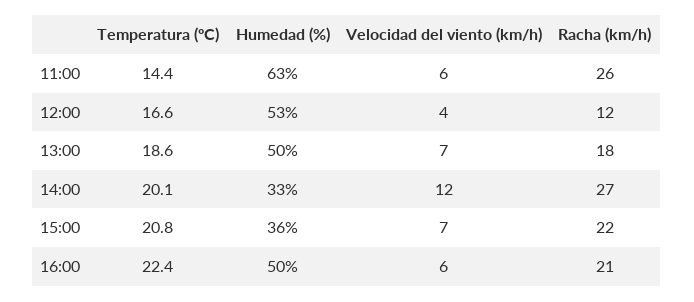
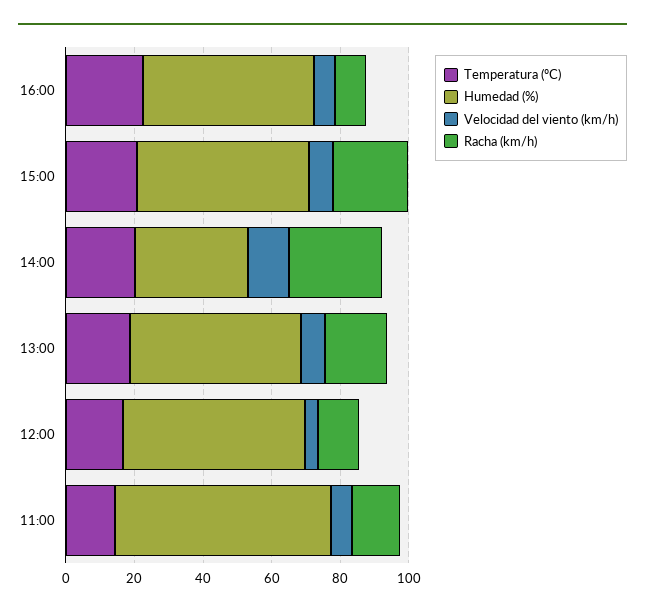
  {
    "Temperatura (ºC)": {
      "11:00": 14.4,
      "12:00": 16.6,
      "13:00": 18.6,
      "14:00": 20.1,
      "15:00": 20.8,
      "16:00": 22.4
    },
    "Humedad (%)": {
      "11:00": 63,
      "12:00": 53,
      "13:00": 50,
      "14:00": 33,
-     "15:00": 36,
+     "15:00": 50,
      "16:00": 50
    },
    "Velocidad del viento (km/h)": {
      "11:00": 6,
      "12:00": 4,
      "13:00": 7,
      "14:00": 12,
      "15:00": 7,
      "16:00": 6
    },
    "Racha (km/h)": {
-     "11:00": 26,
+     "11:00": 15,
      "12:00": 12,
      "13:00": 18,
      "14:00": 27,
      "15:00": 22,
-     "16:00": 21
+     "16:00": 10
    }
  }

